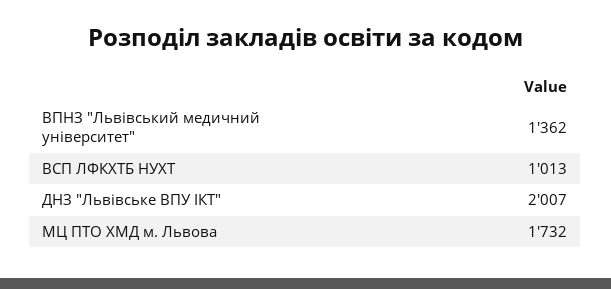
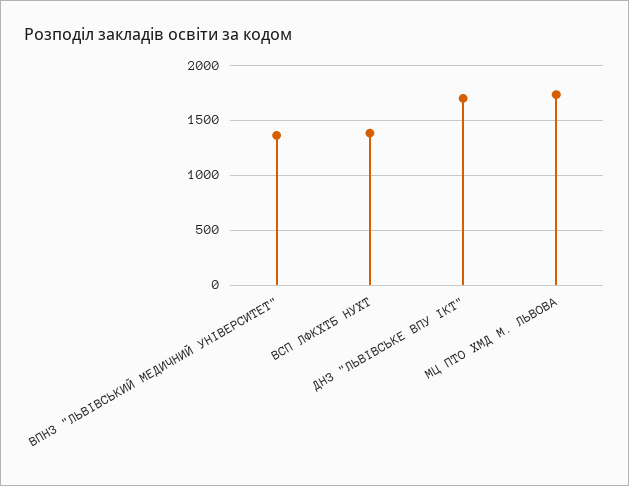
  {
    "ВПНЗ \"Львівський медичний університет\"": 1362,
-   "ВСП ЛФКХТБ НУХТ": 1013,
+   "ВСП ЛФКХТБ НУХТ": 1400,
-   "ДНЗ \"Львівське ВПУ ІКТ\"": 2007,
+   "ДНЗ \"Львівське ВПУ ІКТ\"": 1700,
    "МЦ ПТО ХМД м. Львова": 1732
  }

